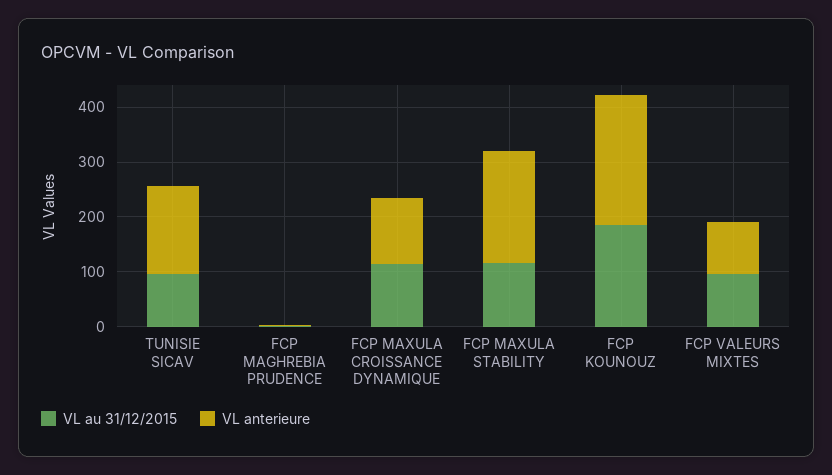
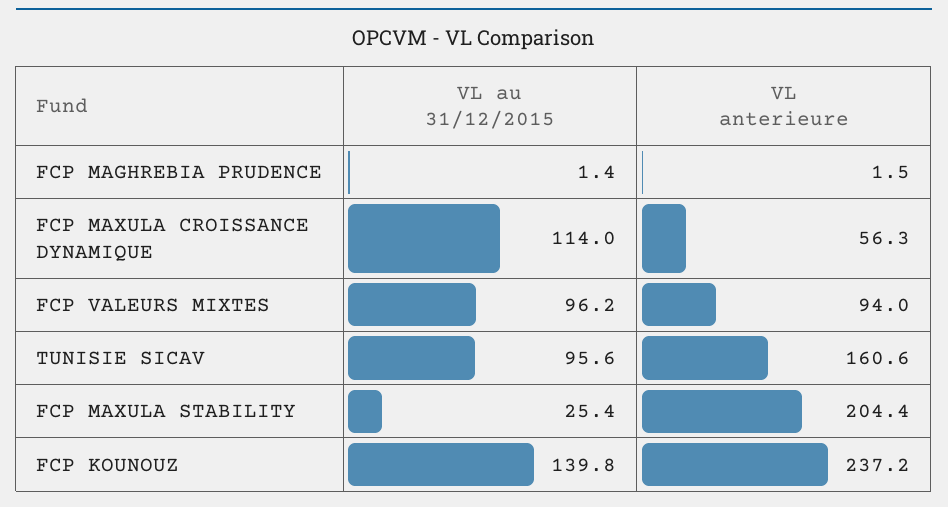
  {
    "VL au 31/12/2015": {
      "TUNISIE SICAV": 95.6,
      "FCP MAGHREBIA PRUDENCE": 1.4,
      "FCP MAXULA CROISSANCE DYNAMIQUE": 114,
-     "FCP MAXULA STABILITY": 120,
+     "FCP MAXULA STABILITY": 25.4,
-     "FCP KOUNOUZ": 180,
+     "FCP KOUNOUZ": 139.8,
      "FCP VALEURS MIXTES": 96.2
    },
    "VL anterieure": {
      "TUNISIE SICAV": 160.6,
      "FCP MAGHREBIA PRUDENCE": 1.5,
-     "FCP MAXULA CROISSANCE DYNAMIQUE": 120,
+     "FCP MAXULA CROISSANCE DYNAMIQUE": 56.3,
      "FCP MAXULA STABILITY": 204.4,
      "FCP KOUNOUZ": 237.2,
      "FCP VALEURS MIXTES": 94
    }
  }

